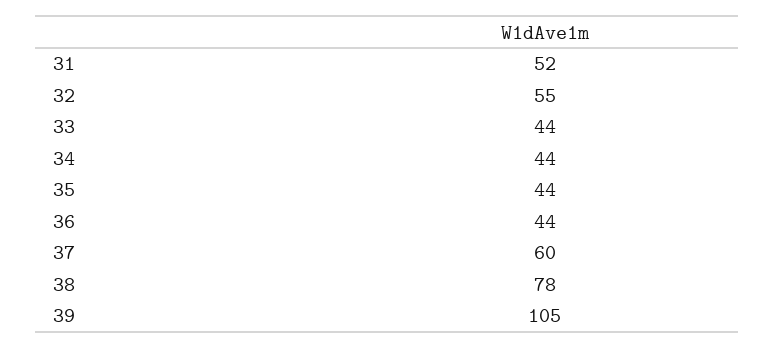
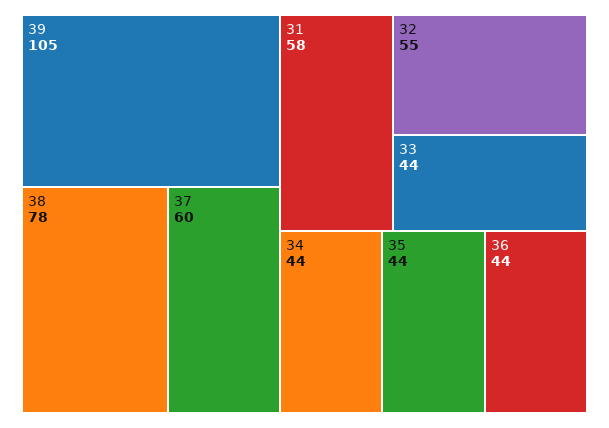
  {
-   "31": 52,
+   "31": 58,
    "32": 55,
    "33": 44,
    "34": 44,
    "35": 44,
    "36": 44,
    "37": 60,
    "38": 78,
    "39": 105
  }

